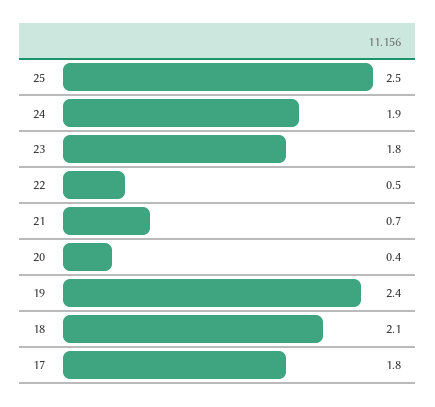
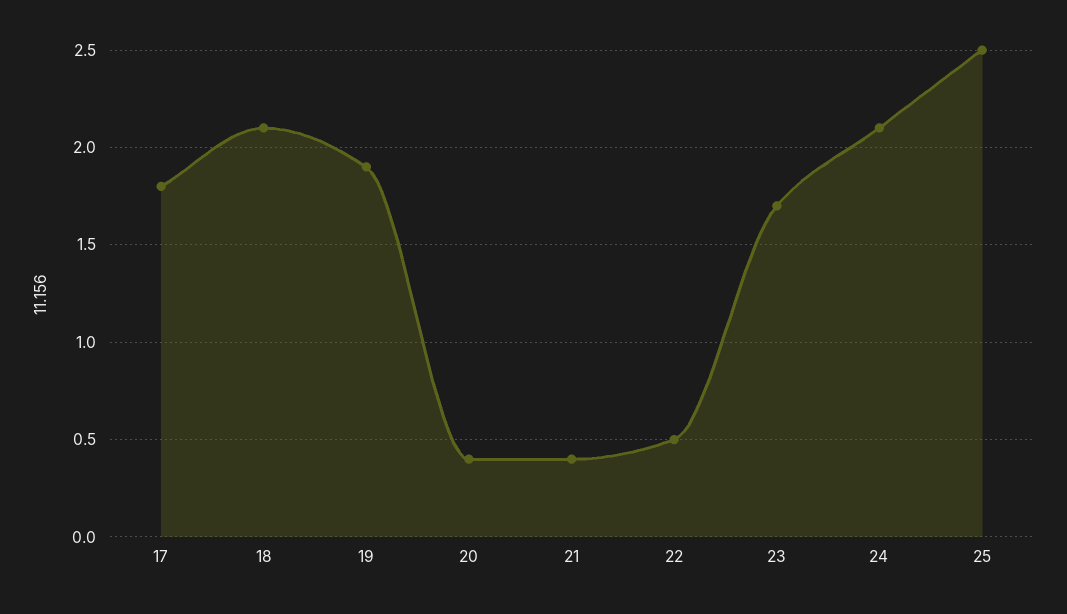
  {
    "25": 2.5,
-   "24": 1.9,
+   "24": 2.1,
-   "23": 1.8,
+   "23": 1.7,
    "22": 0.5,
-   "21": 0.7,
+   "21": 0.4,
    "20": 0.4,
-   "19": 2.4,
+   "19": 1.9,
    "18": 2.1,
    "17": 1.8
  }

